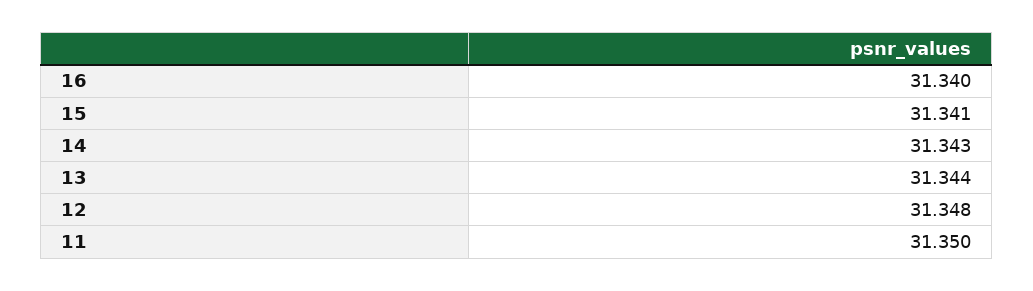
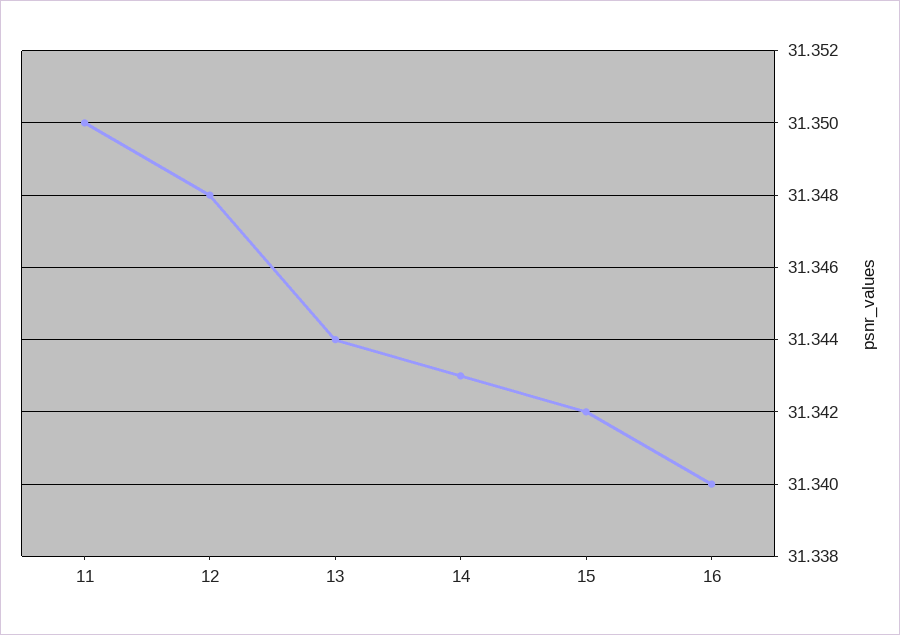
  {
    "16": 31.34,
-   "15": 31.341,
+   "15": 31.342,
    "14": 31.343,
    "13": 31.344,
    "12": 31.348,
    "11": 31.35
  }

